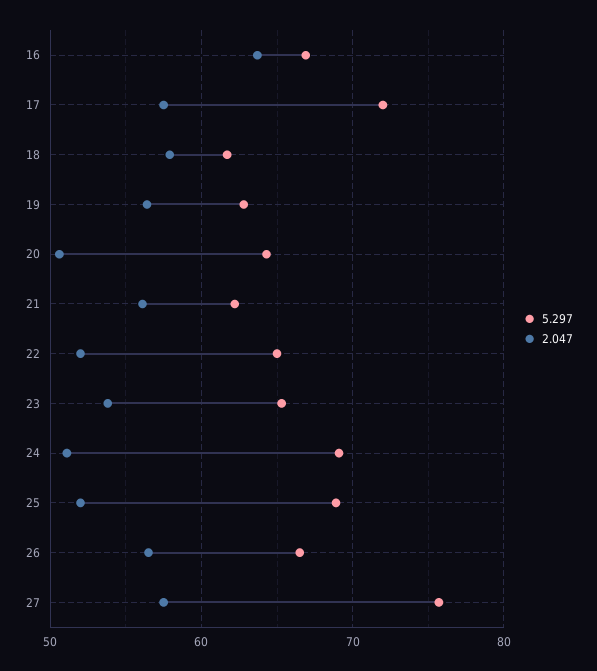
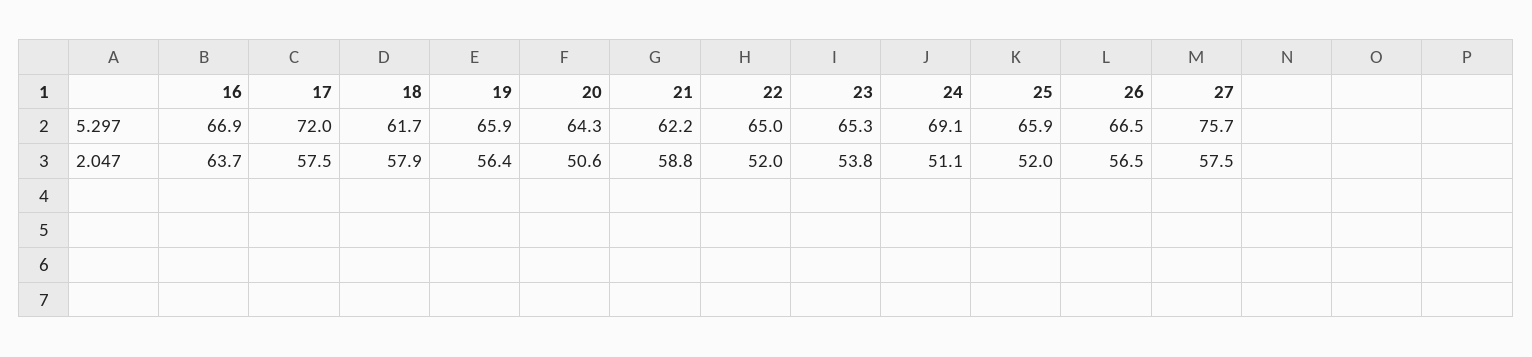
  {
    "5.297": {
      "16": 66.9,
      "17": 72,
      "18": 61.7,
-     "19": 63,
+     "19": 65.9,
      "20": 64.3,
      "21": 62.2,
      "22": 65,
      "23": 65.3,
      "24": 69.1,
-     "25": 69,
+     "25": 65.9,
      "26": 66.5,
      "27": 75.7
    },
    "2.047": {
      "16": 63.7,
      "17": 57.5,
      "18": 57.9,
      "19": 56.4,
      "20": 50.6,
-     "21": 56,
+     "21": 58.8,
      "22": 52,
      "23": 53.8,
      "24": 51.1,
      "25": 52,
      "26": 56.5,
      "27": 57.5
    }
  }

